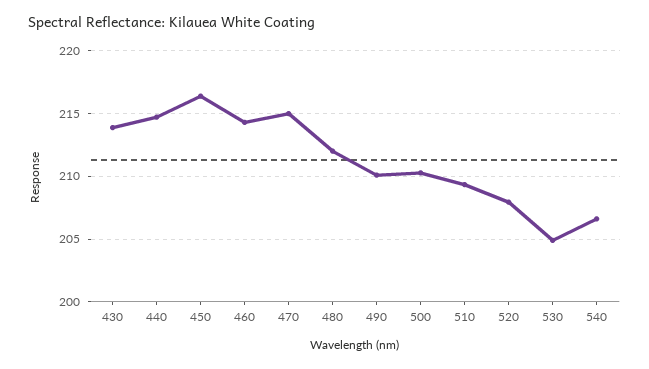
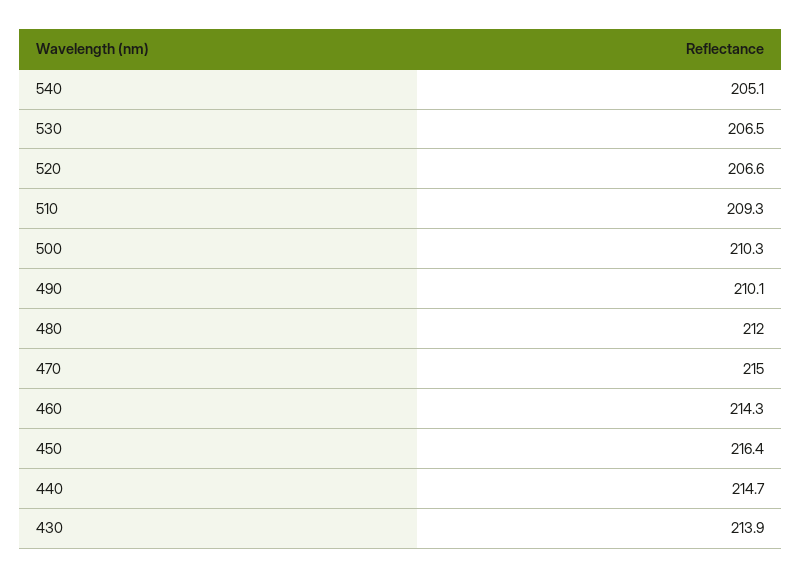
  {
    "430": 213.9,
    "440": 214.7,
    "450": 216.4,
    "460": 214.3,
    "470": 215,
    "480": 212,
    "490": 210.1,
    "500": 210.3,
    "510": 209.3,
-   "520": 208,
+   "520": 206.6,
-   "530": 205,
+   "530": 206.5,
-   "540": 206.5
+   "540": 205.1
  }

